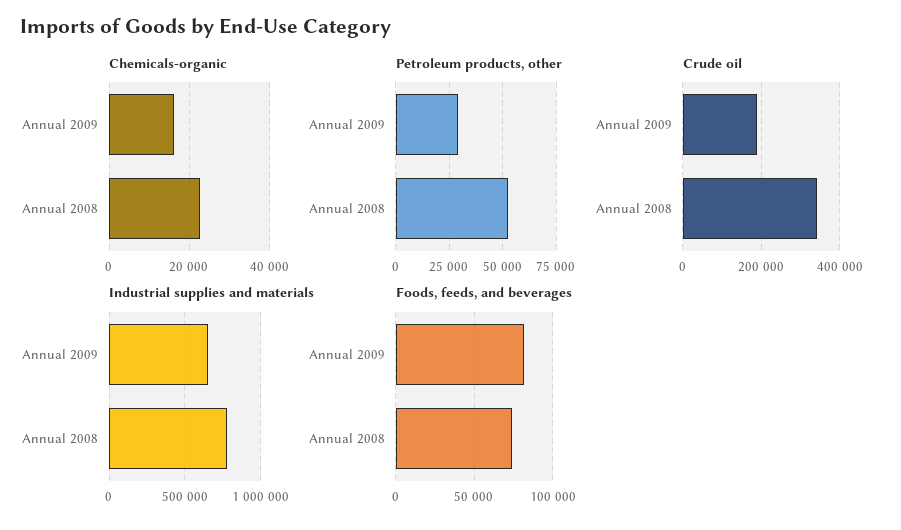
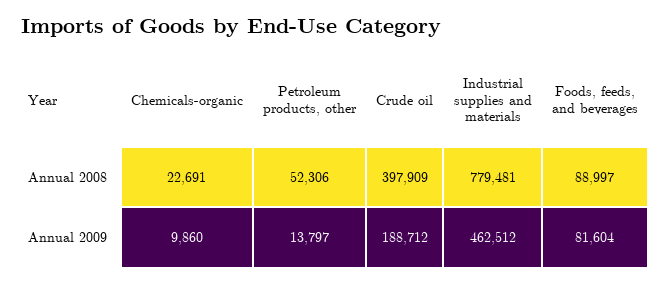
  {
    "Chemicals-organic": {
-     "Annual 2009": 16000,
+     "Annual 2009": 9860,
      "Annual 2008": 22691
    },
    "Petroleum products, other": {
-     "Annual 2009": 30000,
+     "Annual 2009": 13797,
      "Annual 2008": 52306
    },
    "Crude oil": {
      "Annual 2009": 188712,
-     "Annual 2008": 340000
+     "Annual 2008": 397909
    },
    "Industrial supplies and materials": {
-     "Annual 2009": 650000,
+     "Annual 2009": 462512,
      "Annual 2008": 779481
    },
    "Foods, feeds, and beverages": {
      "Annual 2009": 81604,
-     "Annual 2008": 75000
+     "Annual 2008": 88997
    }
  }

